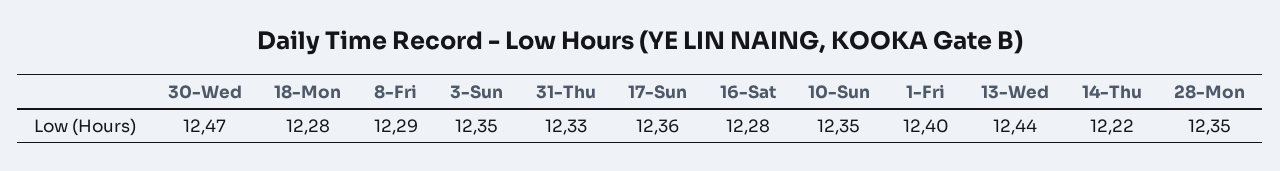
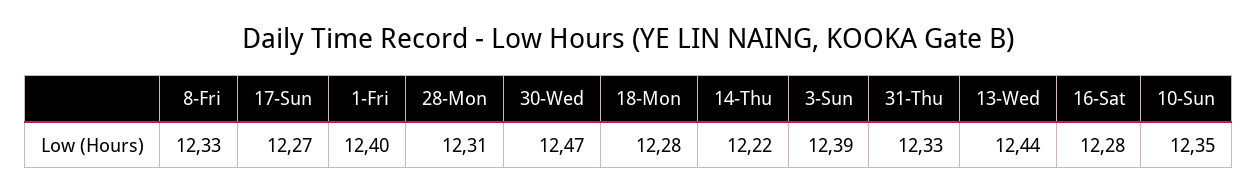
  {
    "30-Wed": 12.47,
    "18-Mon": 12.28,
-   "8-Fri": 12.29,
+   "8-Fri": 12.33,
-   "3-Sun": 12.35,
+   "3-Sun": 12.39,
    "31-Thu": 12.33,
-   "17-Sun": 12.36,
+   "17-Sun": 12.27,
    "16-Sat": 12.28,
    "10-Sun": 12.35,
    "1-Fri": 12.4,
    "13-Wed": 12.44,
    "14-Thu": 12.22,
-   "28-Mon": 12.35
+   "28-Mon": 12.31
  }

